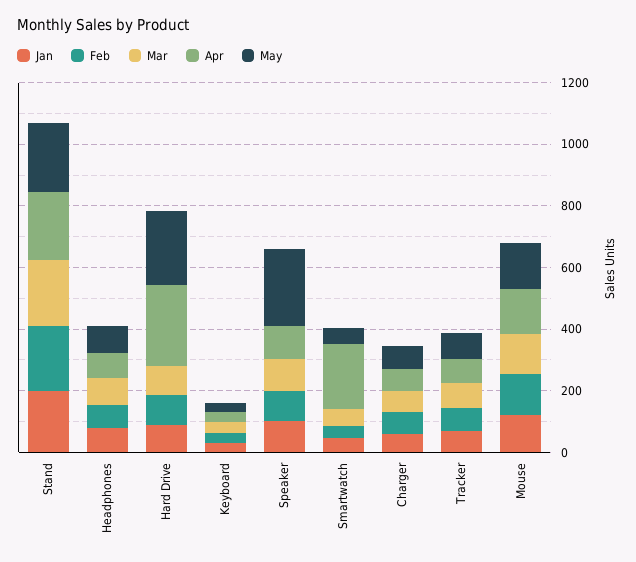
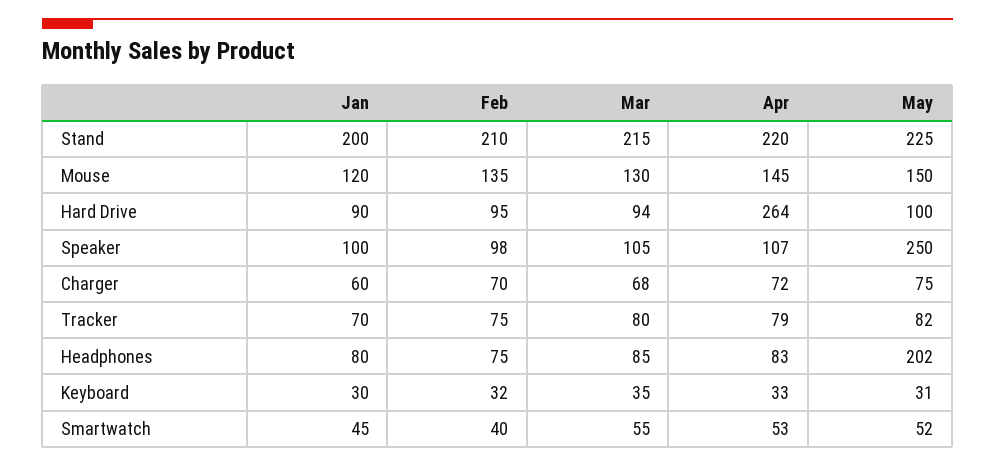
  {
    "Jan": {
      "Stand": 200,
      "Headphones": 80,
      "Hard Drive": 90,
      "Keyboard": 30,
      "Speaker": 100,
      "Smartwatch": 45,
      "Charger": 60,
      "Tracker": 70,
      "Mouse": 120
    },
    "Feb": {
      "Stand": 210,
      "Headphones": 75,
      "Hard Drive": 95,
      "Keyboard": 32,
      "Speaker": 98,
      "Smartwatch": 40,
      "Charger": 70,
      "Tracker": 75,
      "Mouse": 135
    },
    "Mar": {
      "Stand": 215,
      "Headphones": 85,
      "Hard Drive": 94,
      "Keyboard": 35,
      "Speaker": 105,
      "Smartwatch": 55,
      "Charger": 68,
      "Tracker": 80,
      "Mouse": 130
    },
    "Apr": {
      "Stand": 220,
      "Headphones": 83,
      "Hard Drive": 264,
      "Keyboard": 33,
      "Speaker": 107,
-     "Smartwatch": 200,
+     "Smartwatch": 53,
      "Charger": 72,
      "Tracker": 79,
      "Mouse": 145
    },
    "May": {
      "Stand": 225,
-     "Headphones": 100,
+     "Headphones": 202,
-     "Hard Drive": 250,
+     "Hard Drive": 100,
      "Keyboard": 31,
      "Speaker": 250,
      "Smartwatch": 52,
      "Charger": 75,
      "Tracker": 82,
      "Mouse": 150
    }
  }

